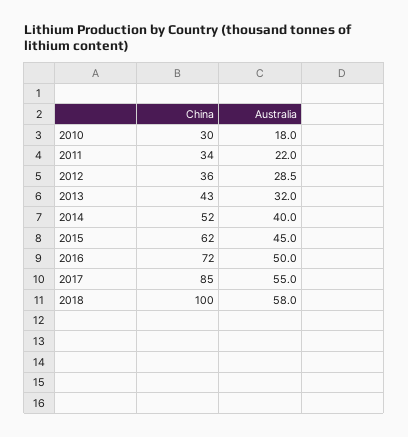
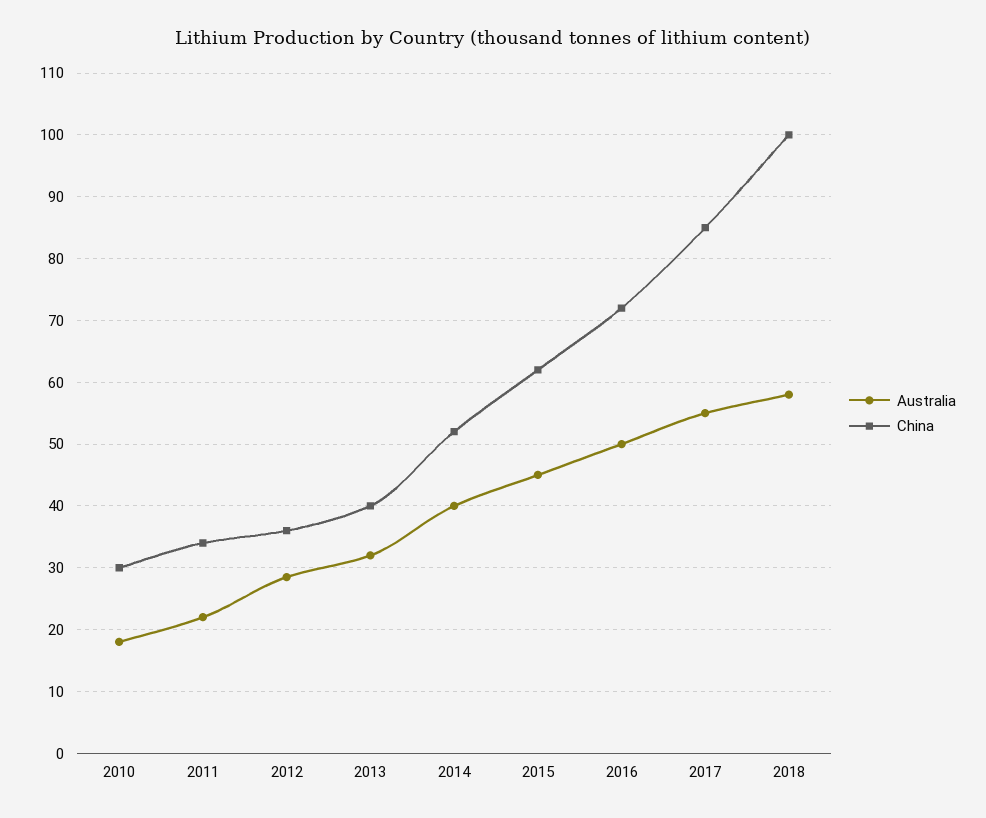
  {
    "China": {
      "2010": 30,
      "2011": 34,
      "2012": 36,
-     "2013": 43,
+     "2013": 40,
      "2014": 52,
      "2015": 62,
      "2016": 72,
      "2017": 85,
      "2018": 100
    },
    "Australia": {
      "2010": 18,
      "2011": 22,
      "2012": 28.5,
      "2013": 32,
      "2014": 40,
      "2015": 45,
      "2016": 50,
      "2017": 55,
      "2018": 58
    }
  }

